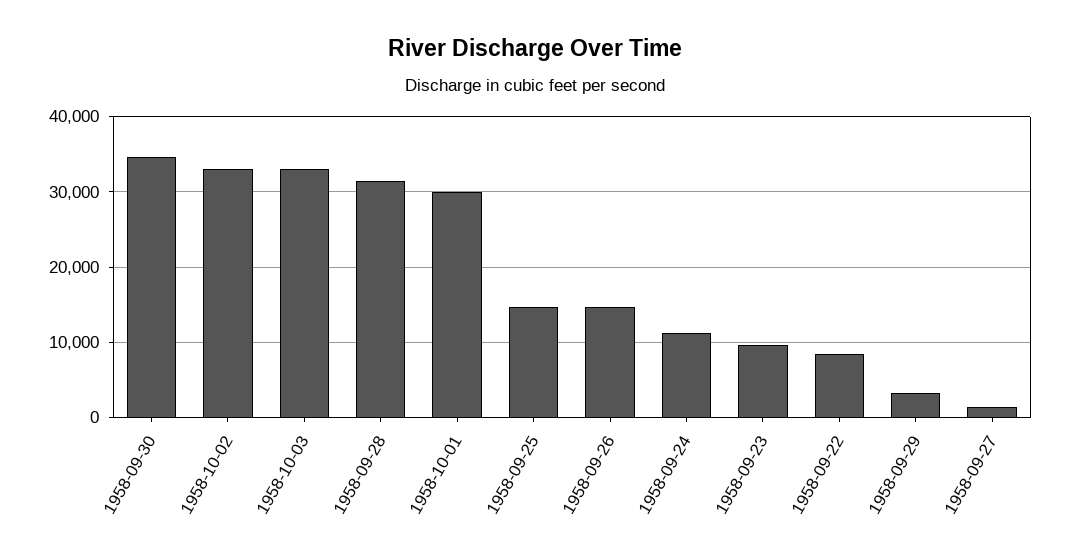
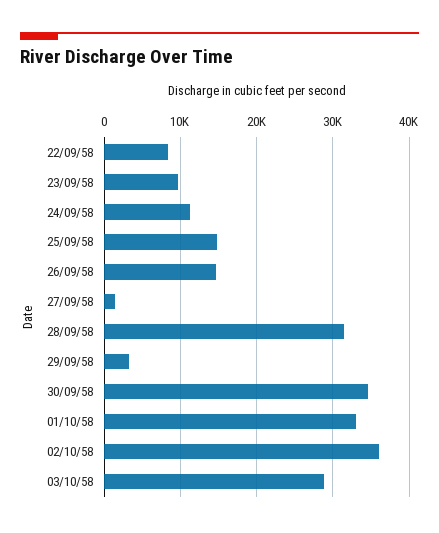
  {
    "1958-09-30": 35000,
-   "1958-10-02": 33000,
+   "1958-10-02": 36000,
-   "1958-10-03": 33000,
+   "1958-10-03": 29000,
    "1958-09-28": 32000,
-   "1958-10-01": 30000,
+   "1958-10-01": 33000,
    "1958-09-25": 15000,
    "1958-09-26": 15000,
    "1958-09-24": 11000,
    "1958-09-23": 10000,
    "1958-09-22": 8000,
    "1958-09-29": 3000,
    "1958-09-27": 1000
  }

